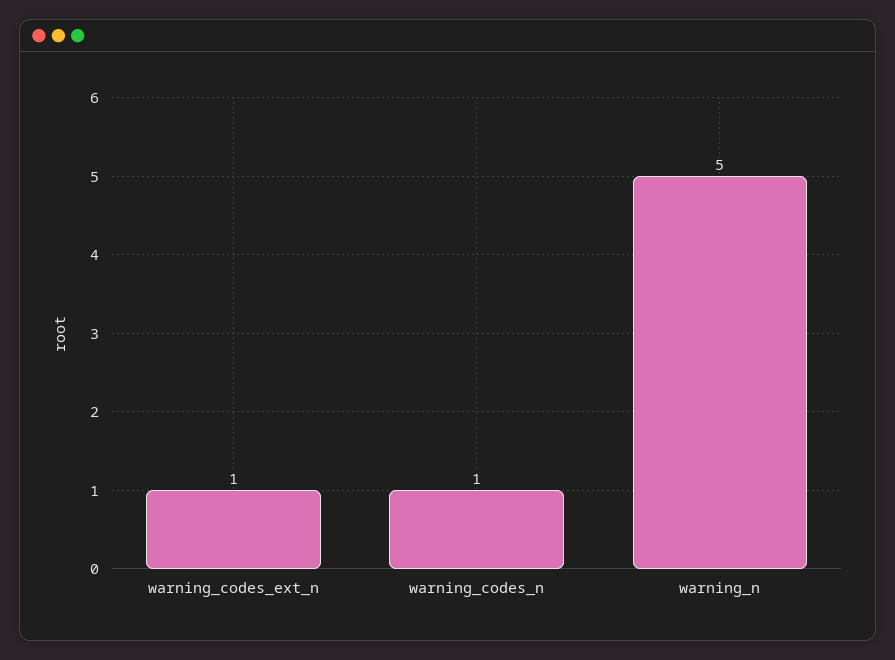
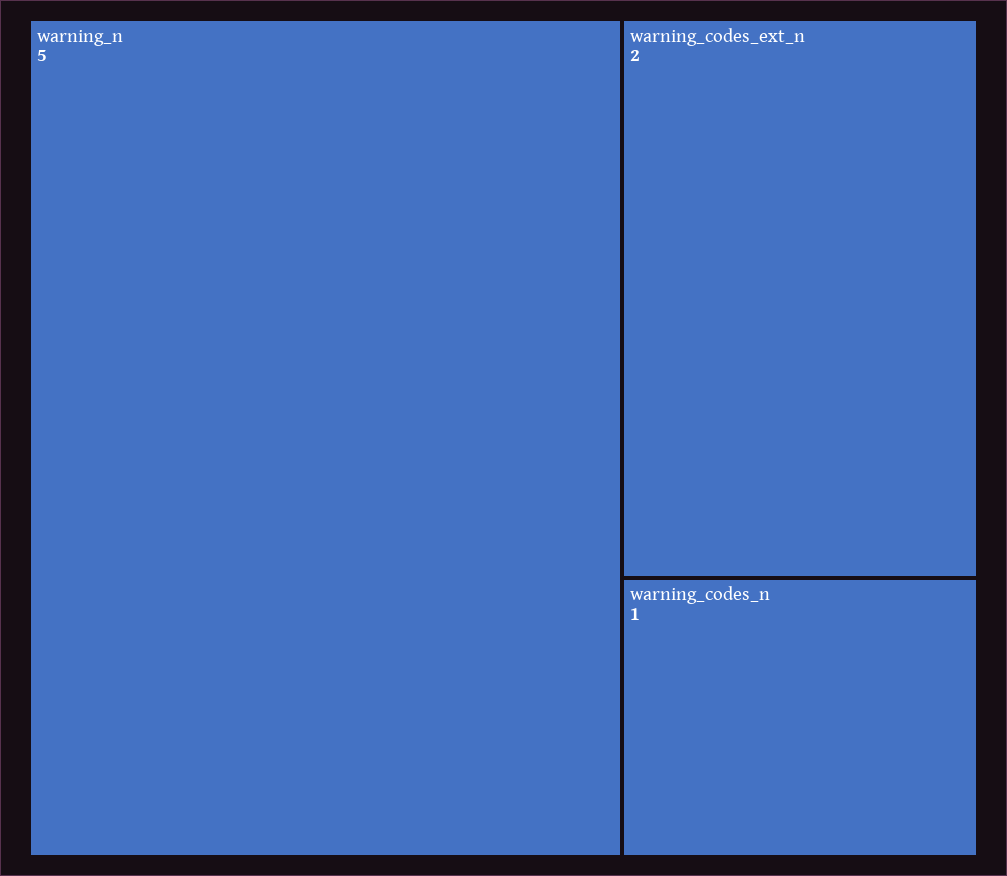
  {
-   "warning_codes_ext_n": 1,
+   "warning_codes_ext_n": 2,
    "warning_codes_n": 1,
    "warning_n": 5
  }

